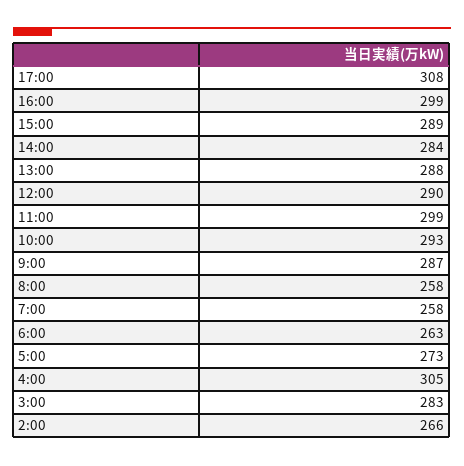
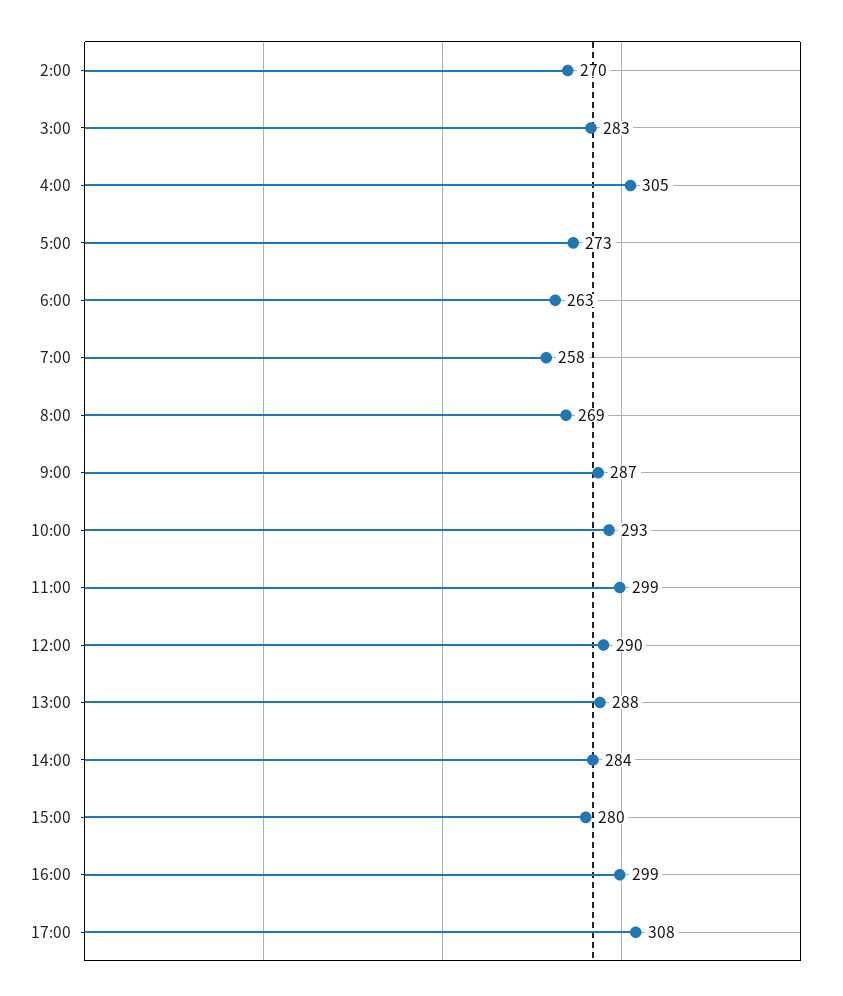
  {
    "17:00": 308,
    "16:00": 299,
-   "15:00": 289,
+   "15:00": 280,
    "14:00": 284,
    "13:00": 288,
    "12:00": 290,
    "11:00": 299,
    "10:00": 293,
    "9:00": 287,
-   "8:00": 258,
+   "8:00": 269,
    "7:00": 258,
    "6:00": 263,
    "5:00": 273,
    "4:00": 305,
    "3:00": 283,
-   "2:00": 266
+   "2:00": 270
  }

